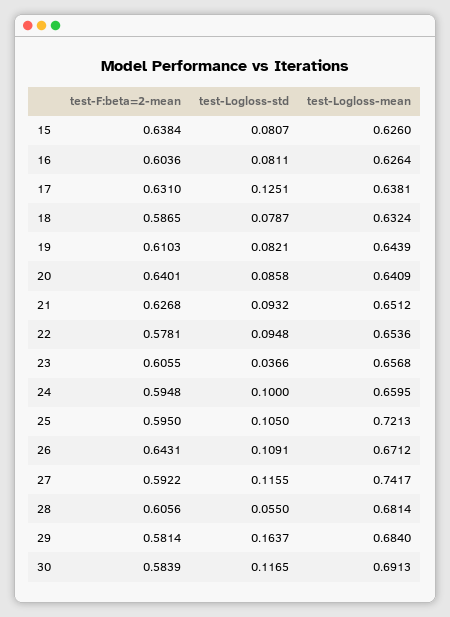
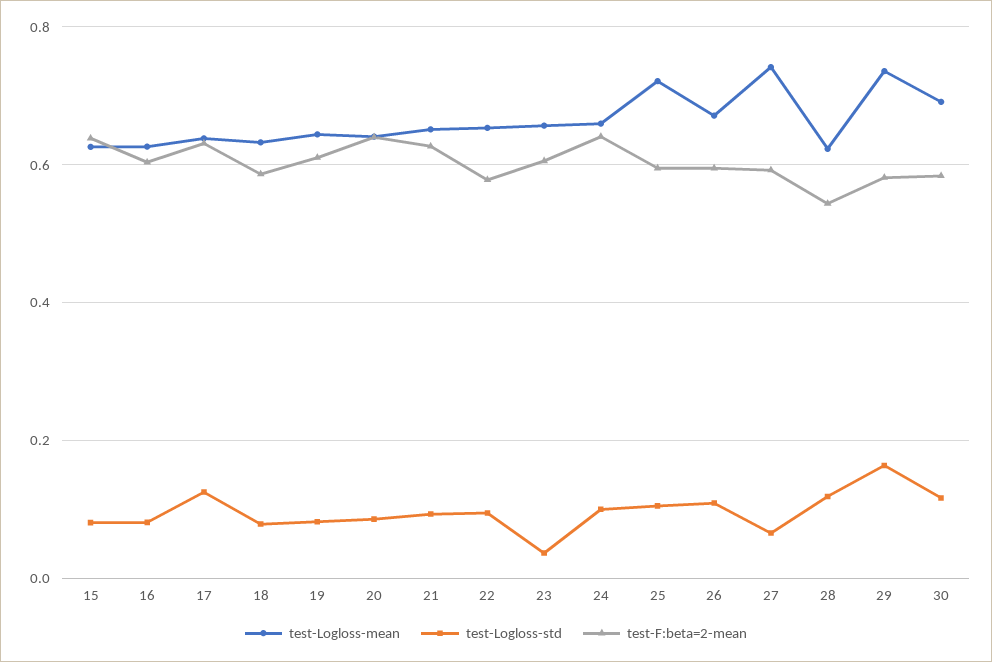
  {
    "test-F:beta=2-mean": {
      "15": 0.6384,
      "16": 0.6036,
      "17": 0.631,
      "18": 0.5865,
      "19": 0.6103,
      "20": 0.6401,
      "21": 0.6268,
      "22": 0.5781,
      "23": 0.6055,
-     "24": 0.5948,
+     "24": 0.64,
      "25": 0.595,
-     "26": 0.6431,
+     "26": 0.6,
      "27": 0.5922,
-     "28": 0.6056,
+     "28": 0.54,
      "29": 0.5814,
      "30": 0.5839
    },
    "test-Logloss-std": {
      "15": 0.0807,
      "16": 0.0811,
      "17": 0.1251,
      "18": 0.0787,
      "19": 0.0821,
      "20": 0.0858,
      "21": 0.0932,
      "22": 0.0948,
      "23": 0.0366,
      "24": 0.1,
      "25": 0.105,
      "26": 0.1091,
-     "27": 0.1155,
+     "27": 0.06,
-     "28": 0.055,
+     "28": 0.12,
      "29": 0.1637,
      "30": 0.1165
    },
    "test-Logloss-mean": {
      "15": 0.626,
      "16": 0.6264,
      "17": 0.6381,
      "18": 0.6324,
      "19": 0.6439,
      "20": 0.6409,
      "21": 0.6512,
      "22": 0.6536,
      "23": 0.6568,
      "24": 0.6595,
      "25": 0.7213,
      "26": 0.6712,
      "27": 0.7417,
-     "28": 0.6814,
+     "28": 0.62,
-     "29": 0.684,
+     "29": 0.74,
      "30": 0.6913
    }
  }

